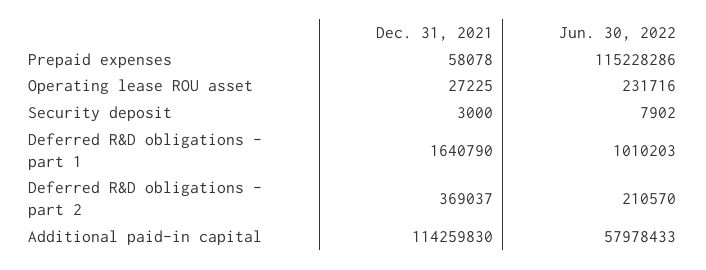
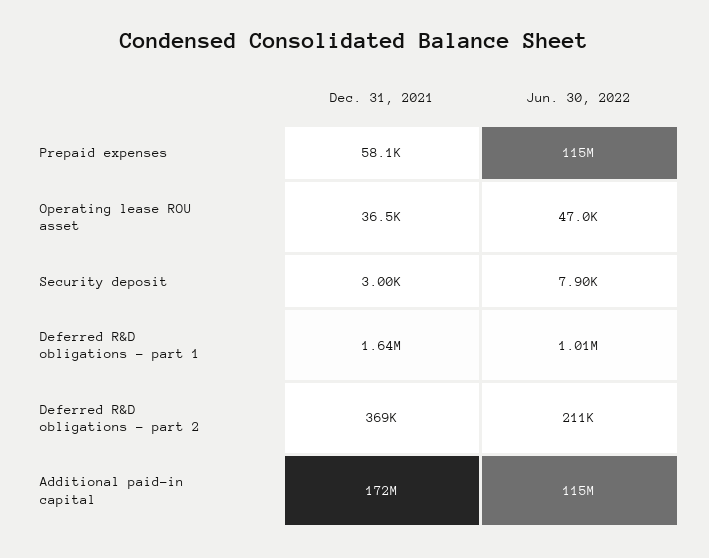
  {
    "Dec. 31, 2021": {
      "Prepaid expenses": 58078,
-     "Operating lease ROU asset": 27225,
+     "Operating lease ROU asset": 36500,
      "Security deposit": 3000,
      "Deferred R&D obligations - part 1": 1640790,
      "Deferred R&D obligations - part 2": 369037,
-     "Additional paid-in capital": 114259830
+     "Additional paid-in capital": 172000000
    },
    "Jun. 30, 2022": {
      "Prepaid expenses": 115228286,
-     "Operating lease ROU asset": 231716,
+     "Operating lease ROU asset": 47000,
      "Security deposit": 7902,
      "Deferred R&D obligations - part 1": 1010203,
      "Deferred R&D obligations - part 2": 210570,
-     "Additional paid-in capital": 57978433
+     "Additional paid-in capital": 115000000
    }
  }

